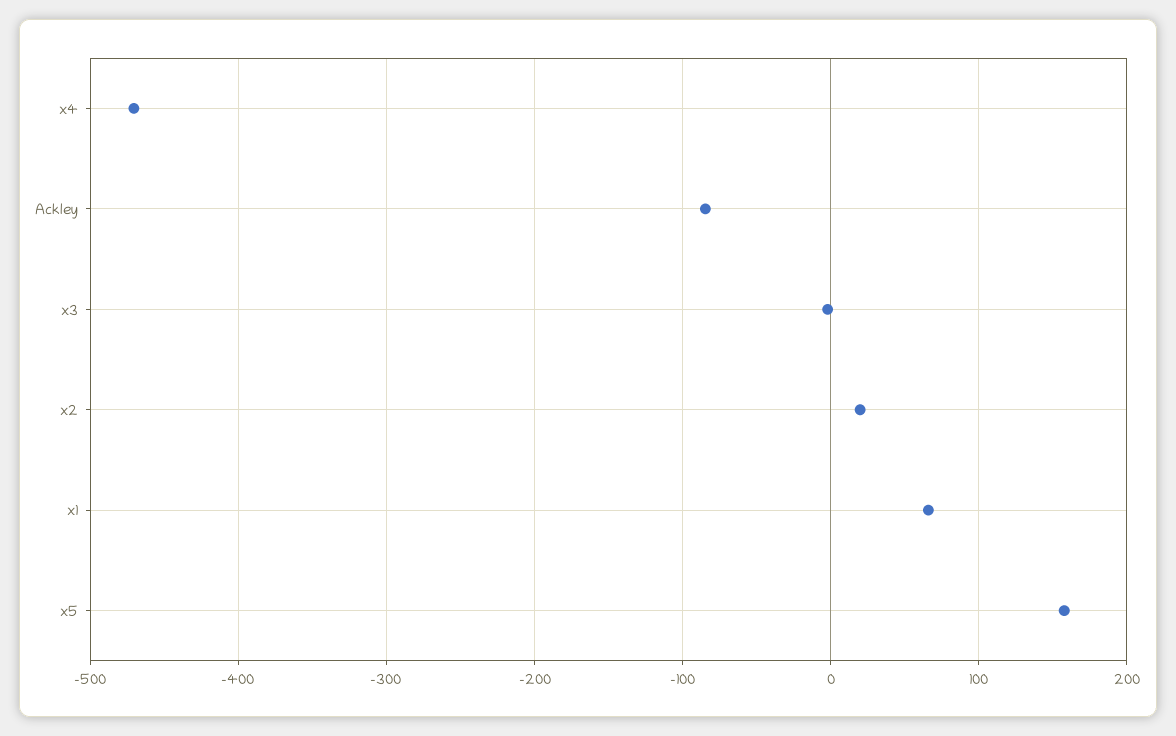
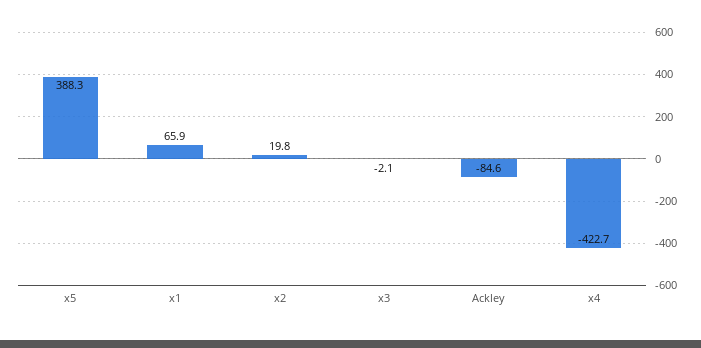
  {
-   "x4": -470,
+   "x4": -422.7,
    "Ackley": -84.6,
    "x3": -2.1,
    "x2": 19.8,
    "x1": 65.9,
-   "x5": 160
+   "x5": 388.3
  }

